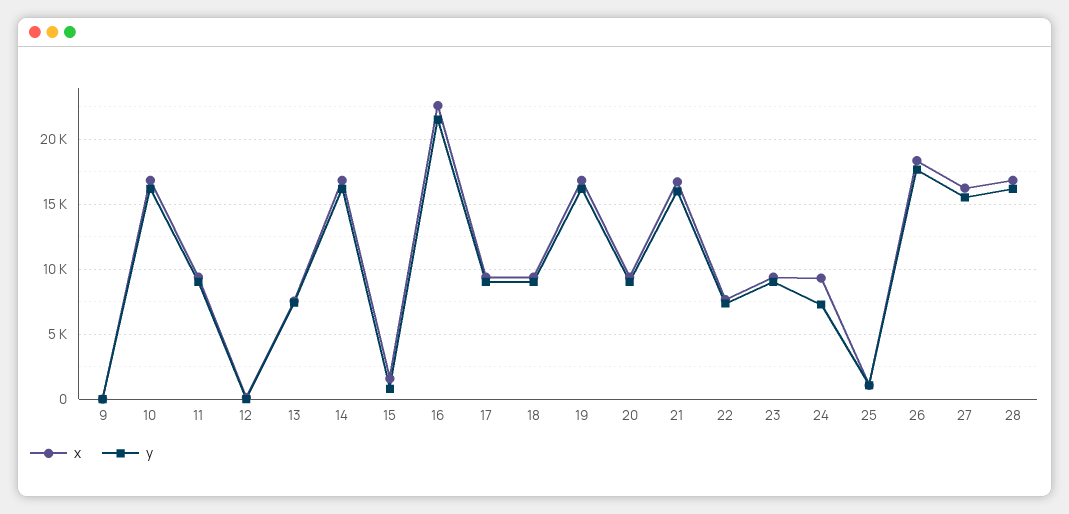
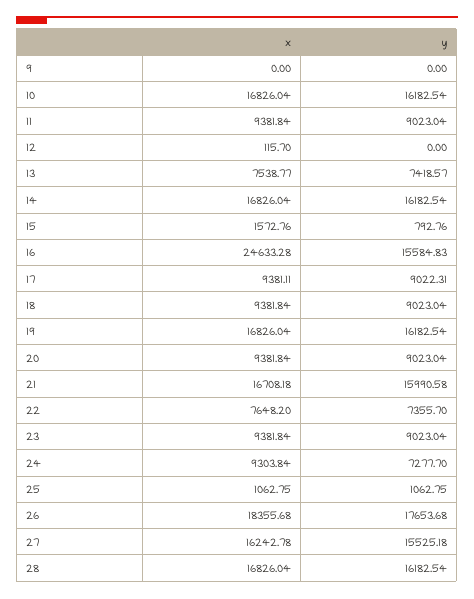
  {
    "x": {
      "9": 0,
      "10": 16826.04,
      "11": 9381.84,
      "12": 115.7,
      "13": 7538.77,
      "14": 16826.04,
      "15": 1572.76,
-     "16": 22500,
+     "16": 24633.28,
      "17": 9381.11,
      "18": 9381.84,
      "19": 16826.04,
      "20": 9381.84,
      "21": 16708.18,
      "22": 7648.2,
      "23": 9381.84,
      "24": 9303.84,
      "25": 1062.75,
      "26": 18355.68,
      "27": 16242.78,
      "28": 16826.04
    },
    "y": {
      "9": 0,
      "10": 16182.54,
      "11": 9023.04,
      "12": 0,
      "13": 7418.57,
      "14": 16182.54,
      "15": 792.76,
-     "16": 21500,
+     "16": 15584.83,
      "17": 9022.31,
      "18": 9023.04,
      "19": 16182.54,
      "20": 9023.04,
      "21": 15990.58,
      "22": 7355.7,
      "23": 9023.04,
      "24": 7277.7,
      "25": 1062.75,
      "26": 17653.68,
      "27": 15525.18,
      "28": 16182.54
    }
  }

